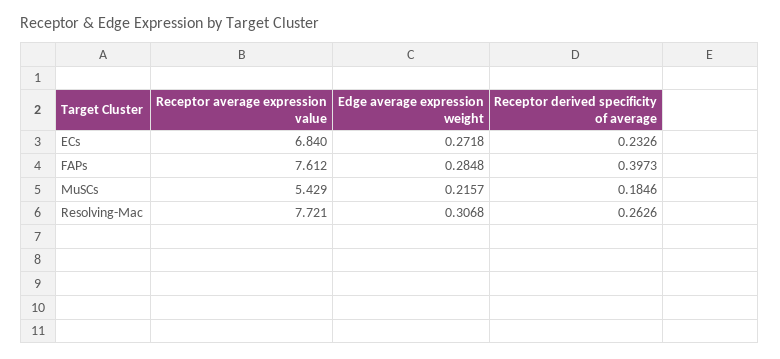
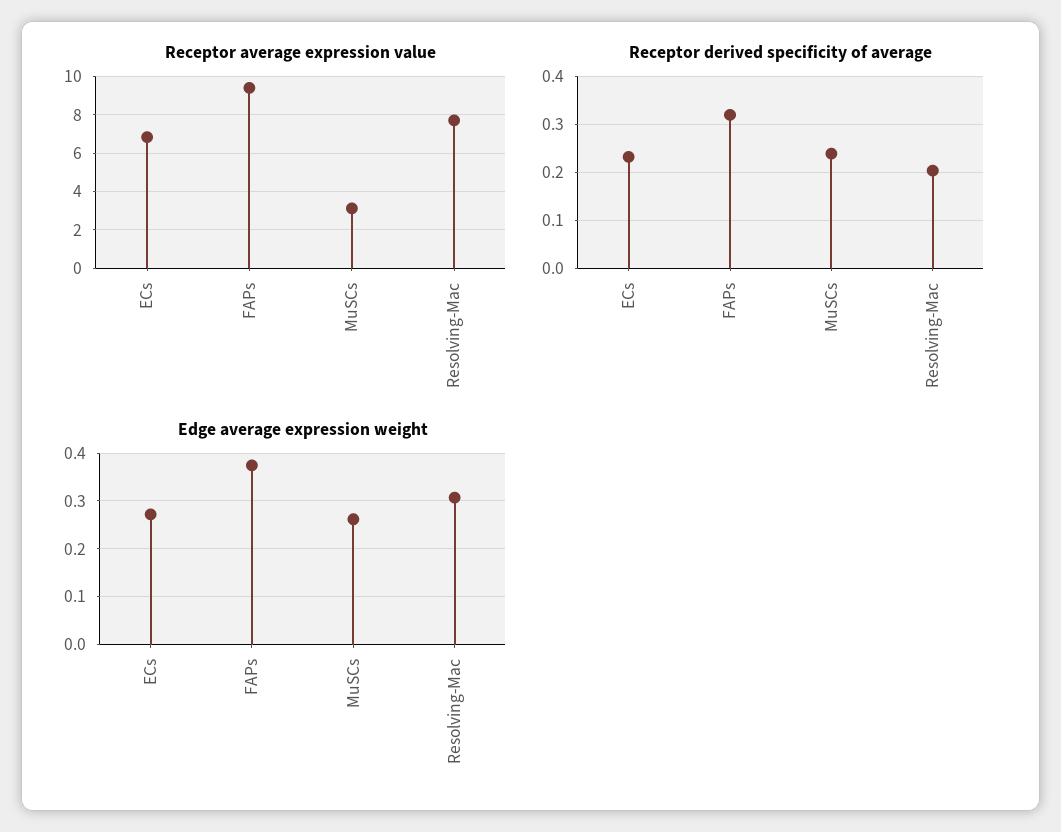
  {
    "Receptor average expression value": {
      "ECs": 6.84,
-     "FAPs": 7.612,
+     "FAPs": 9.5,
-     "MuSCs": 5.429,
+     "MuSCs": 3,
      "Resolving-Mac": 7.721
    },
    "Edge average expression weight": {
      "ECs": 0.2718,
-     "FAPs": 0.2848,
+     "FAPs": 0.38,
-     "MuSCs": 0.2157,
+     "MuSCs": 0.26,
      "Resolving-Mac": 0.3068
    },
    "Receptor derived specificity of average": {
      "ECs": 0.2326,
-     "FAPs": 0.3973,
+     "FAPs": 0.32,
-     "MuSCs": 0.1846,
+     "MuSCs": 0.24,
-     "Resolving-Mac": 0.2626
+     "Resolving-Mac": 0.2
    }
  }

